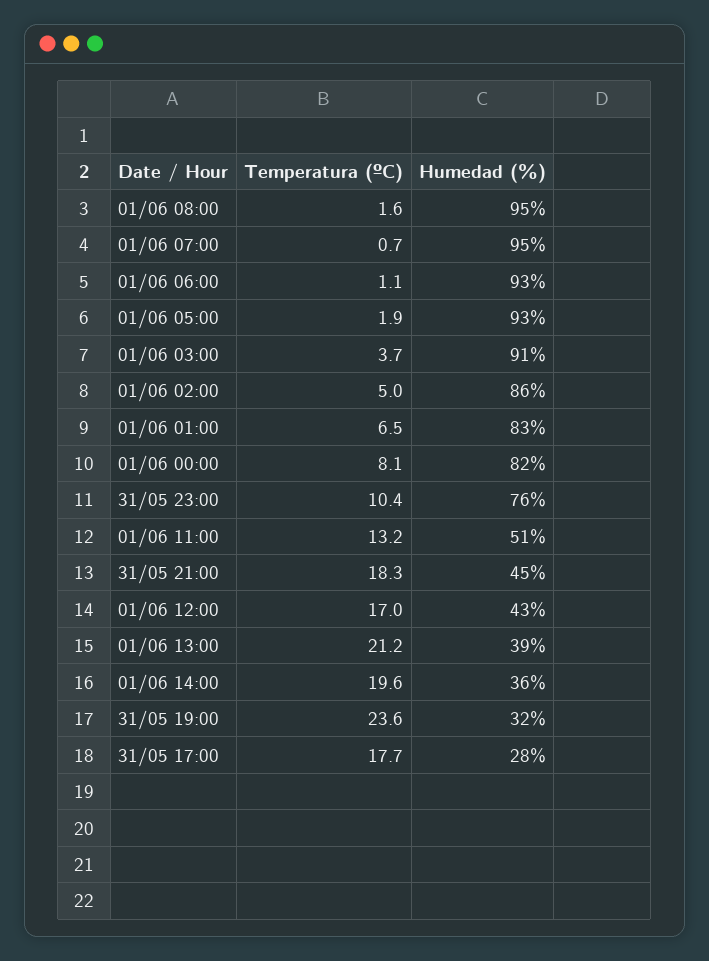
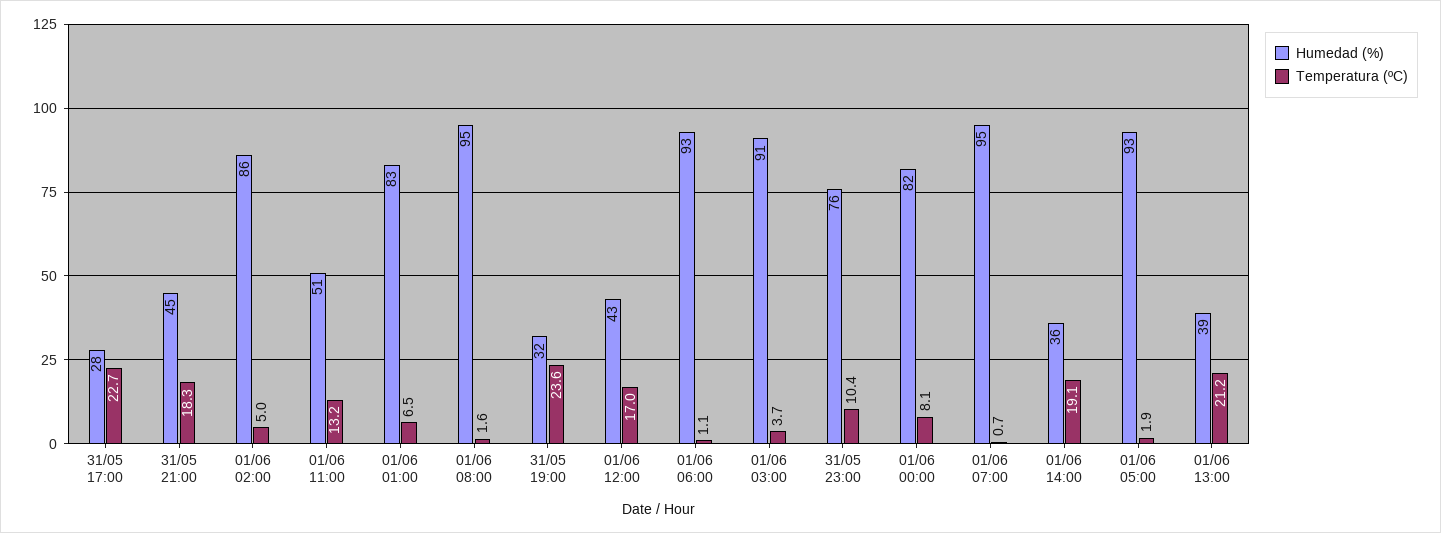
  {
    "Temperatura (ºC)": {
      "01/06 08:00": 1.6,
      "01/06 07:00": 0.7,
      "01/06 06:00": 1.1,
      "01/06 05:00": 1.9,
      "01/06 03:00": 3.7,
      "01/06 02:00": 5,
      "01/06 01:00": 6.5,
      "01/06 00:00": 8.1,
      "31/05 23:00": 10.4,
      "01/06 11:00": 13.2,
      "31/05 21:00": 18.3,
      "01/06 12:00": 17,
      "01/06 13:00": 21.2,
-     "01/06 14:00": 19.6,
+     "01/06 14:00": 19.1,
      "31/05 19:00": 23.6,
-     "31/05 17:00": 17.7
+     "31/05 17:00": 22.7
    },
    "Humedad (%)": {
      "01/06 08:00": 95,
      "01/06 07:00": 95,
      "01/06 06:00": 93,
      "01/06 05:00": 93,
      "01/06 03:00": 91,
      "01/06 02:00": 86,
      "01/06 01:00": 83,
      "01/06 00:00": 82,
      "31/05 23:00": 76,
      "01/06 11:00": 51,
      "31/05 21:00": 45,
      "01/06 12:00": 43,
      "01/06 13:00": 39,
      "01/06 14:00": 36,
      "31/05 19:00": 32,
      "31/05 17:00": 28
    }
  }

